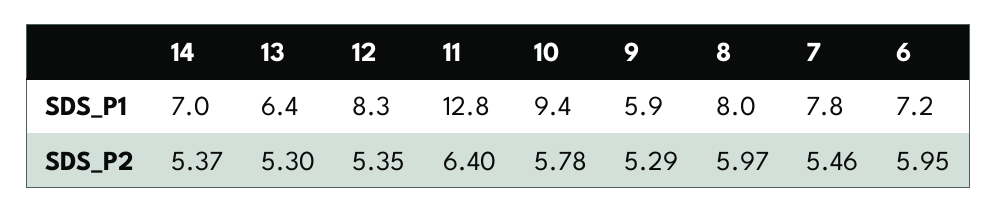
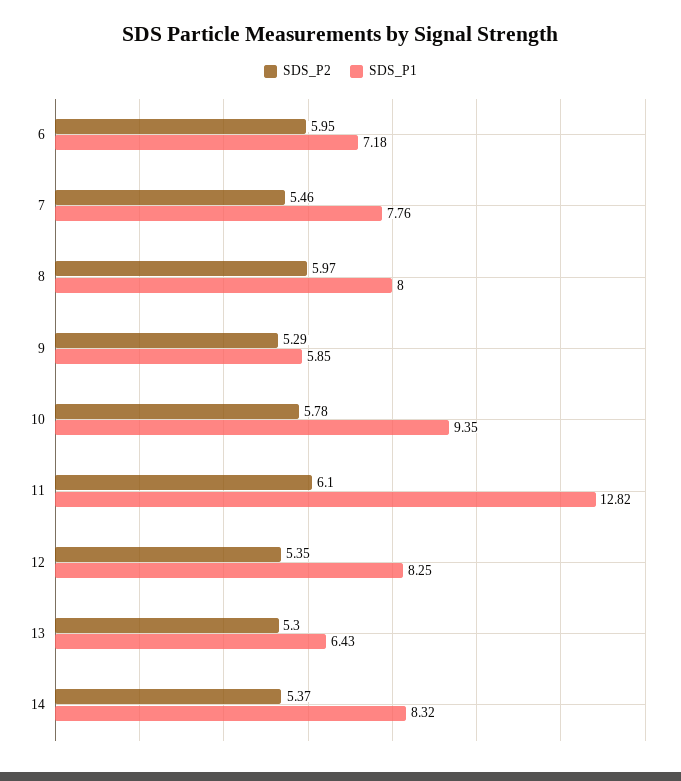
  {
    "SDS_P1": {
-     "14": 7,
+     "14": 8.32,
      "13": 6.43,
      "12": 8.25,
      "11": 12.82,
      "10": 9.35,
      "9": 5.85,
      "8": 8,
      "7": 7.76,
      "6": 7.18
    },
    "SDS_P2": {
      "14": 5.37,
      "13": 5.3,
      "12": 5.35,
-     "11": 6.4,
+     "11": 6.1,
      "10": 5.78,
      "9": 5.29,
      "8": 5.97,
      "7": 5.46,
      "6": 5.95
    }
  }

